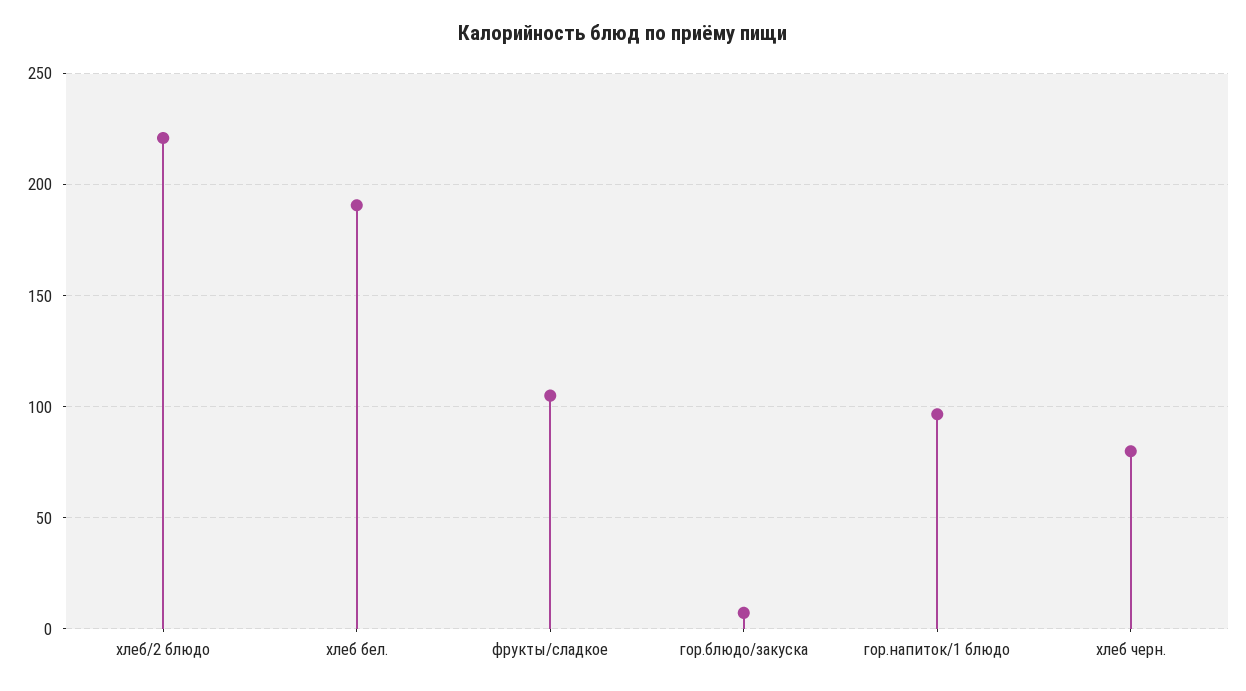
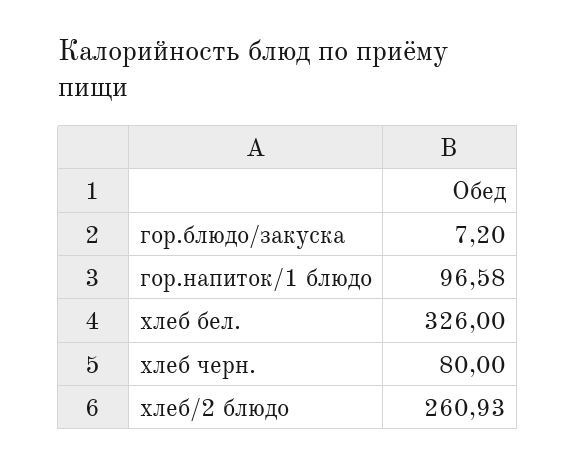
  {
-   "хлеб/2 блюдо": 220,
+   "хлеб/2 блюдо": 260.93,
-   "хлеб бел.": 190,
+   "хлеб бел.": 326,
-   "фрукты/сладкое": 105,
    "гор.блюдо/закуска": 7.2,
    "гор.напиток/1 блюдо": 96.58,
    "хлеб черн.": 80
  }

